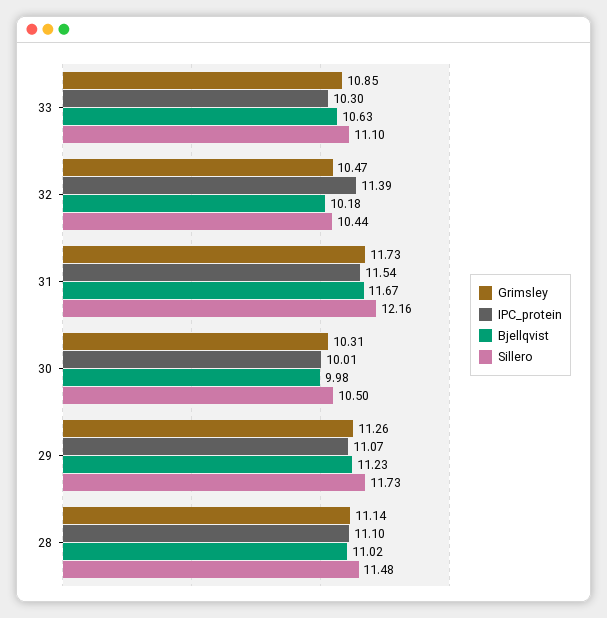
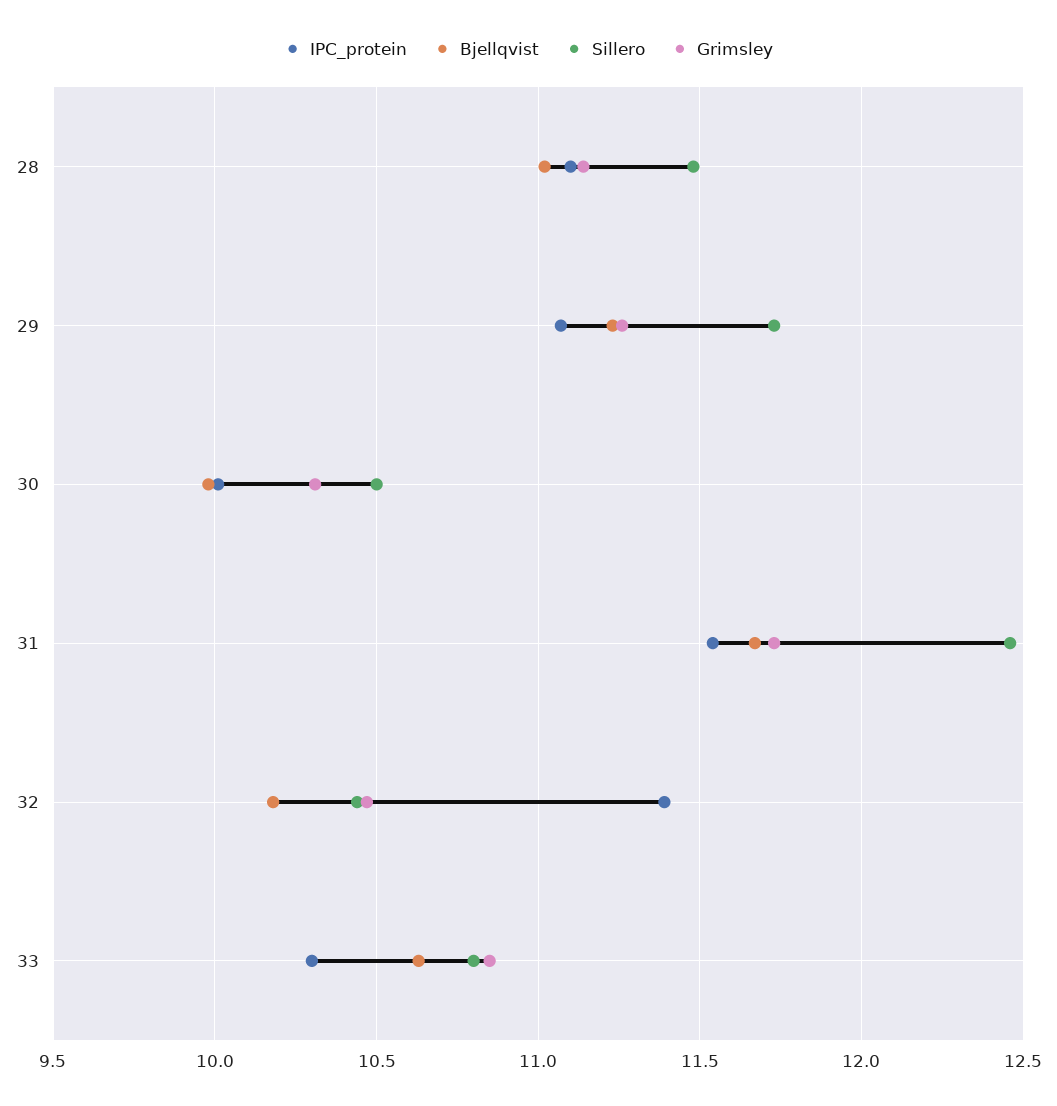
  {
    "Grimsley": {
      "33": 10.85,
      "32": 10.47,
      "31": 11.73,
      "30": 10.31,
      "29": 11.26,
      "28": 11.14
    },
    "IPC_protein": {
      "33": 10.3,
      "32": 11.39,
      "31": 11.54,
      "30": 10.01,
      "29": 11.07,
      "28": 11.1
    },
    "Bjellqvist": {
      "33": 10.63,
      "32": 10.18,
      "31": 11.67,
      "30": 9.98,
      "29": 11.23,
      "28": 11.02
    },
    "Sillero": {
-     "33": 11.1,
+     "33": 10.8,
      "32": 10.44,
-     "31": 12.16,
+     "31": 12.45,
      "30": 10.5,
      "29": 11.73,
      "28": 11.48
    }
  }

